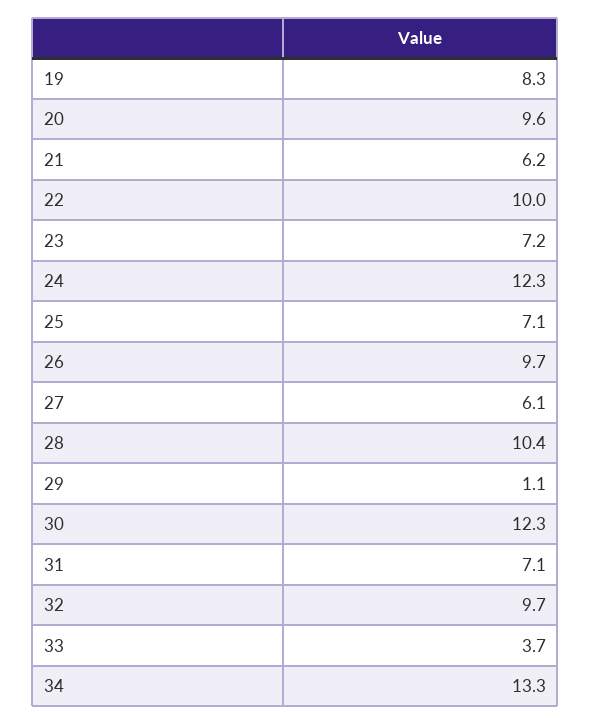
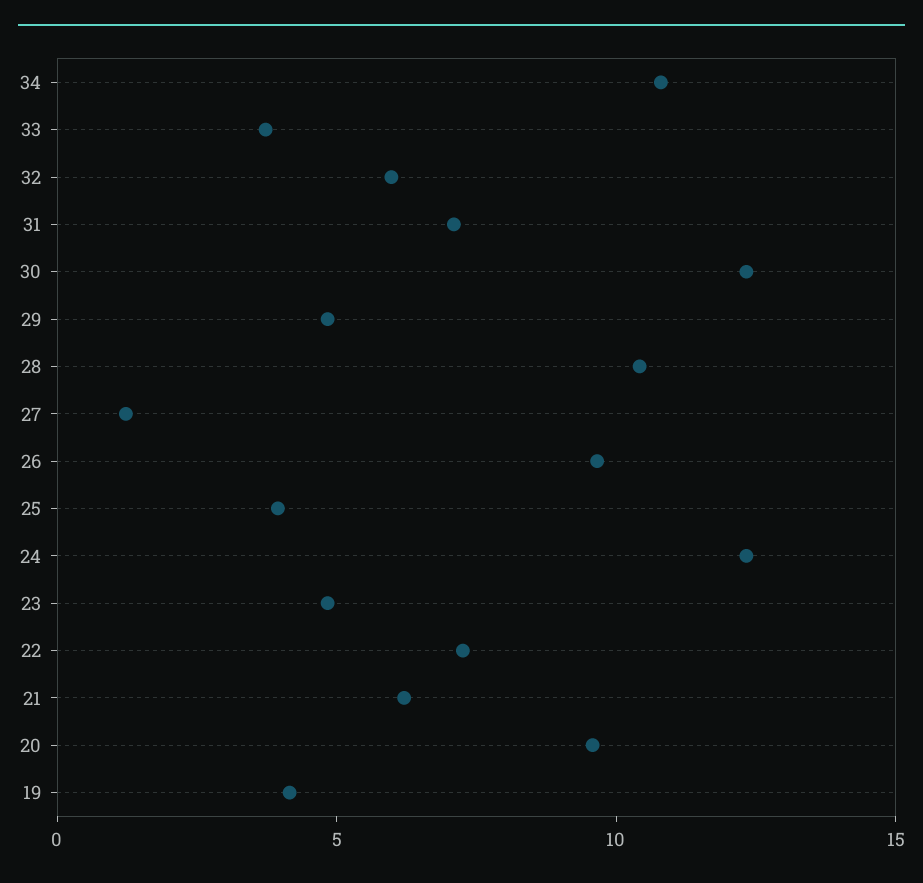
  {
-   "19": 8.3,
+   "19": 4,
    "20": 9.6,
    "21": 6.2,
-   "22": 10,
+   "22": 7,
-   "23": 7.2,
+   "23": 5,
    "24": 12.3,
-   "25": 7.1,
+   "25": 4,
    "26": 9.7,
-   "27": 6.1,
+   "27": 1,
    "28": 10.4,
-   "29": 1.1,
+   "29": 5,
    "30": 12.3,
    "31": 7.1,
-   "32": 9.7,
+   "32": 6,
    "33": 3.7,
-   "34": 13.3
+   "34": 11
  }

